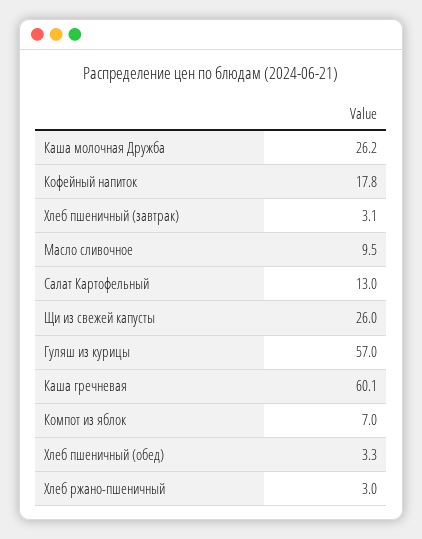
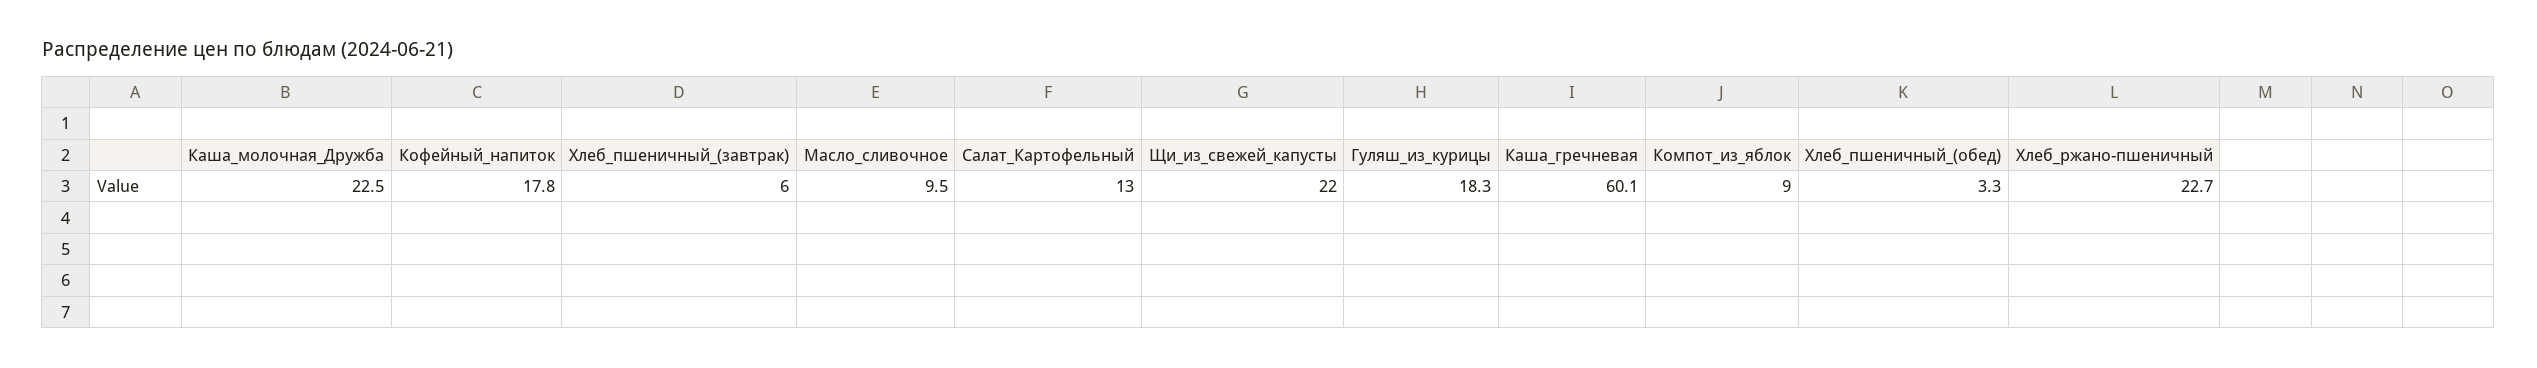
  {
-   "Каша молочная Дружба": 26.2,
+   "Каша молочная Дружба": 22.5,
    "Кофейный напиток": 17.8,
-   "Хлеб пшеничный (завтрак)": 3.1,
+   "Хлеб пшеничный (завтрак)": 6,
    "Масло сливочное": 9.5,
    "Салат Картофельный": 13,
-   "Щи из свежей капусты": 26,
+   "Щи из свежей капусты": 22,
-   "Гуляш из курицы": 57,
+   "Гуляш из курицы": 18.3,
    "Каша гречневая": 60.1,
-   "Компот из яблок": 7,
+   "Компот из яблок": 9,
    "Хлеб пшеничный (обед)": 3.3,
-   "Хлеб ржано-пшеничный": 3
+   "Хлеб ржано-пшеничный": 22.7
  }

